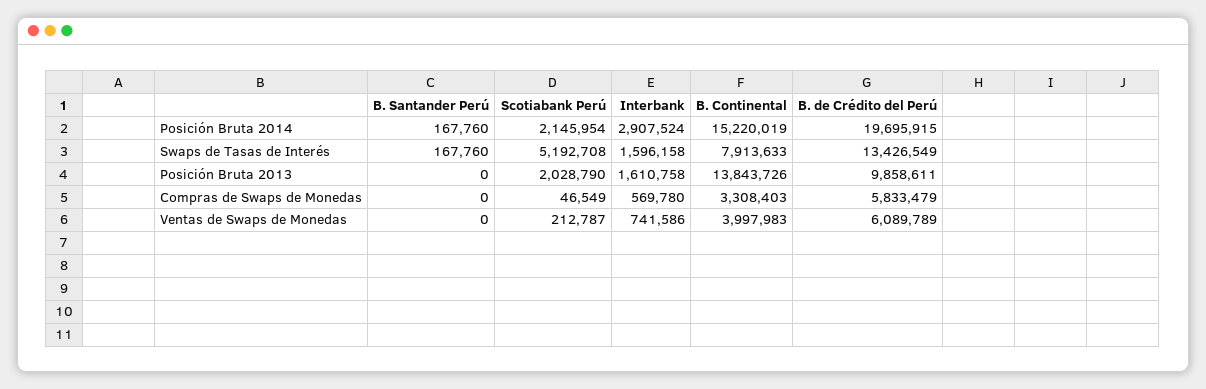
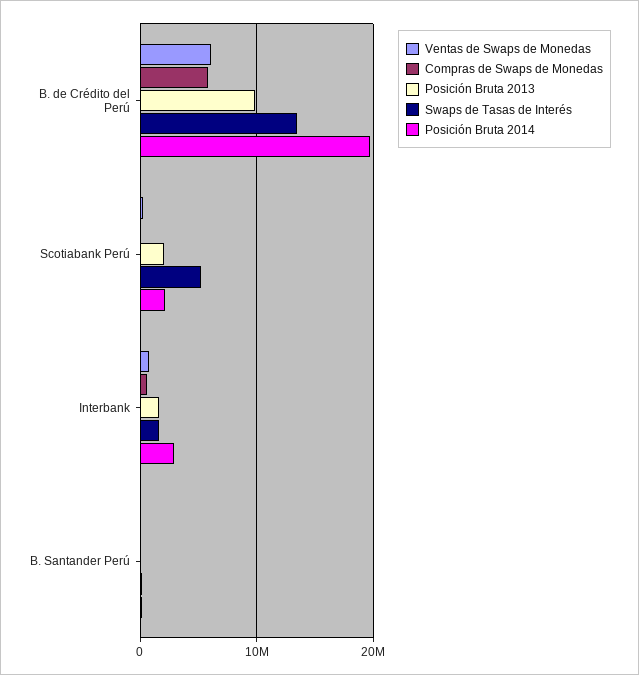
  {
    "Posición Bruta 2014": {
      "B. Santander Perú": 167760,
      "Scotiabank Perú": 2145954,
      "Interbank": 2907524,
-     "B. Continental": 15220019,
      "B. de Crédito del Perú": 19695915
    },
    "Swaps de Tasas de Interés": {
      "B. Santander Perú": 167760,
      "Scotiabank Perú": 5192708,
      "Interbank": 1596158,
-     "B. Continental": 7913633,
      "B. de Crédito del Perú": 13426549
    },
    "Posición Bruta 2013": {
      "B. Santander Perú": 0,
      "Scotiabank Perú": 2028790,
      "Interbank": 1610758,
-     "B. Continental": 13843726,
      "B. de Crédito del Perú": 9858611
    },
    "Compras de Swaps de Monedas": {
      "B. Santander Perú": 0,
      "Scotiabank Perú": 46549,
      "Interbank": 569780,
-     "B. Continental": 3308403,
      "B. de Crédito del Perú": 5833479
    },
    "Ventas de Swaps de Monedas": {
      "B. Santander Perú": 0,
      "Scotiabank Perú": 212787,
      "Interbank": 741586,
-     "B. Continental": 3997983,
      "B. de Crédito del Perú": 6089789
    }
  }

